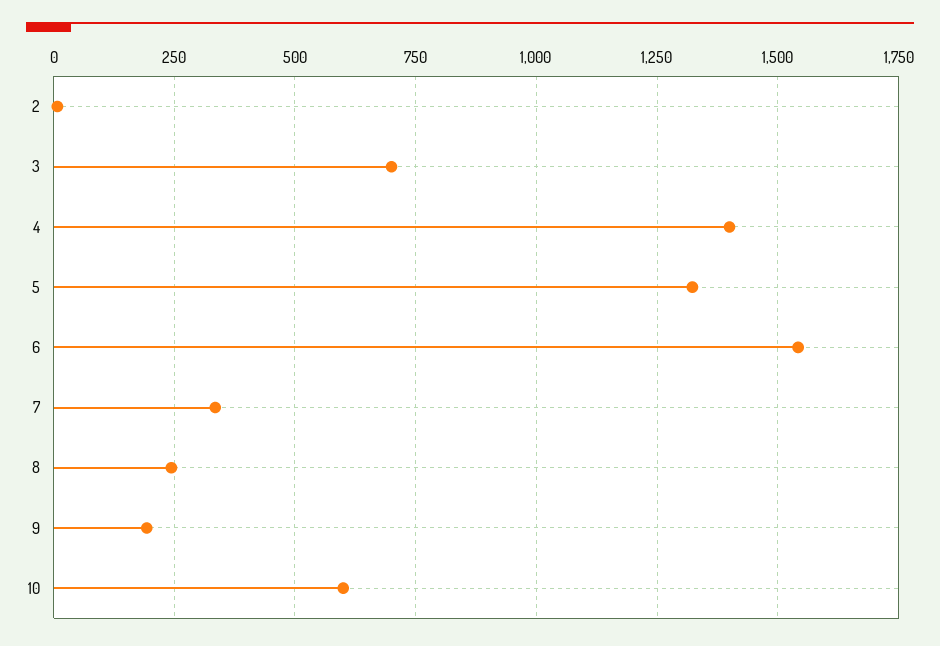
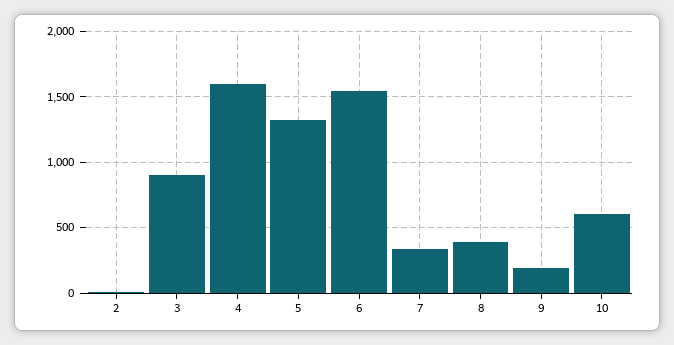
  {
    "2": 0,
-   "3": 700,
+   "3": 900,
-   "4": 1400,
+   "4": 1600,
    "5": 1325,
    "6": 1550,
    "7": 325,
-   "8": 250,
+   "8": 400,
    "9": 200,
    "10": 600
  }

